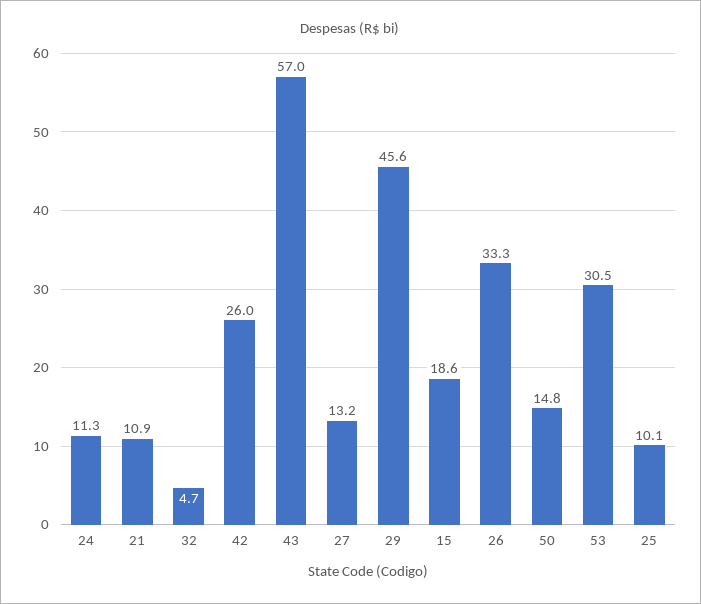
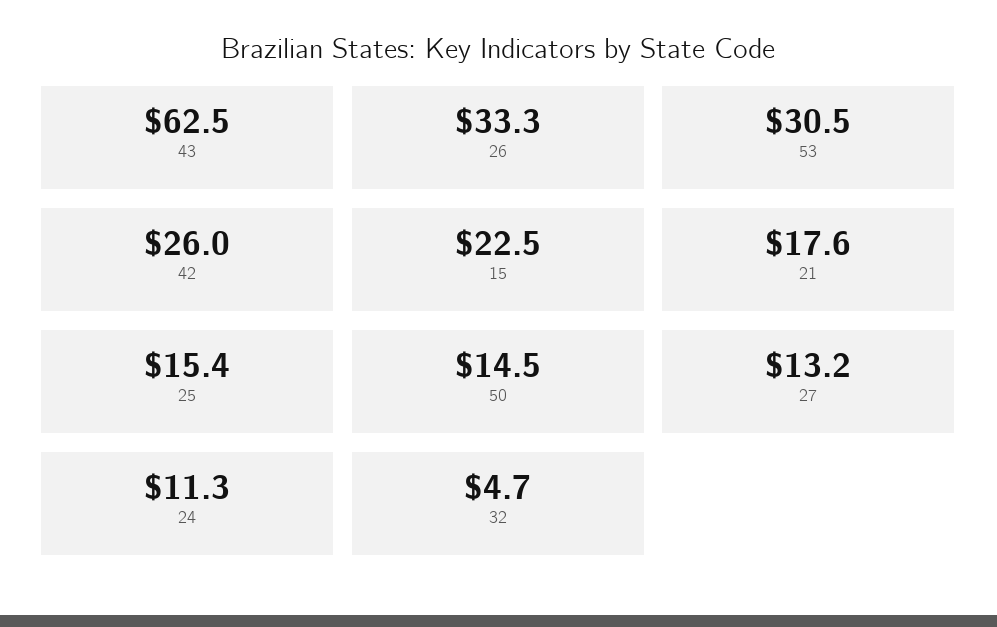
  {
    "24": 11.3,
-   "21": 10.9,
+   "21": 17.6,
    "32": 4.7,
    "42": 26,
-   "43": 57,
+   "43": 62.5,
    "27": 13.2,
-   "29": 45.6,
-   "15": 18.6,
+   "15": 22.5,
    "26": 33.3,
-   "50": 14.8,
+   "50": 14.5,
    "53": 30.5,
-   "25": 10.1
+   "25": 15.4
  }

